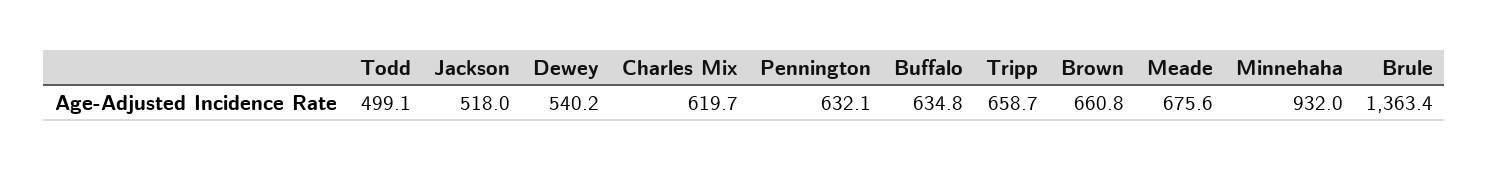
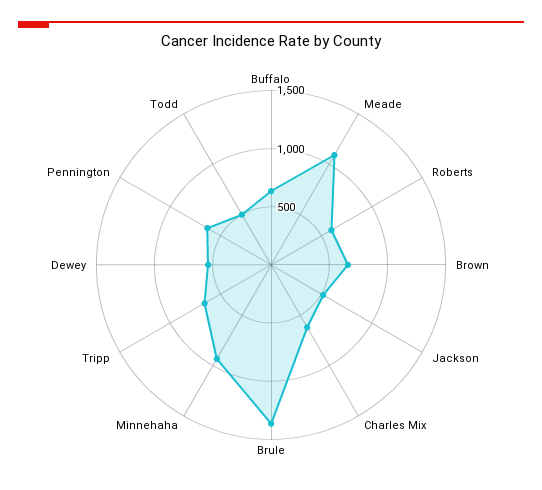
  {
    "Todd": 499.1,
    "Jackson": 518,
    "Dewey": 540.2,
    "Charles Mix": 619.7,
    "Pennington": 632.1,
    "Buffalo": 634.8,
    "Tripp": 658.7,
    "Brown": 660.8,
-   "Meade": 675.6,
+   "Meade": 1100,
    "Minnehaha": 932,
-   "Brule": 1363.4
+   "Brule": 1363.4,
+   "Roberts": 600
  }

